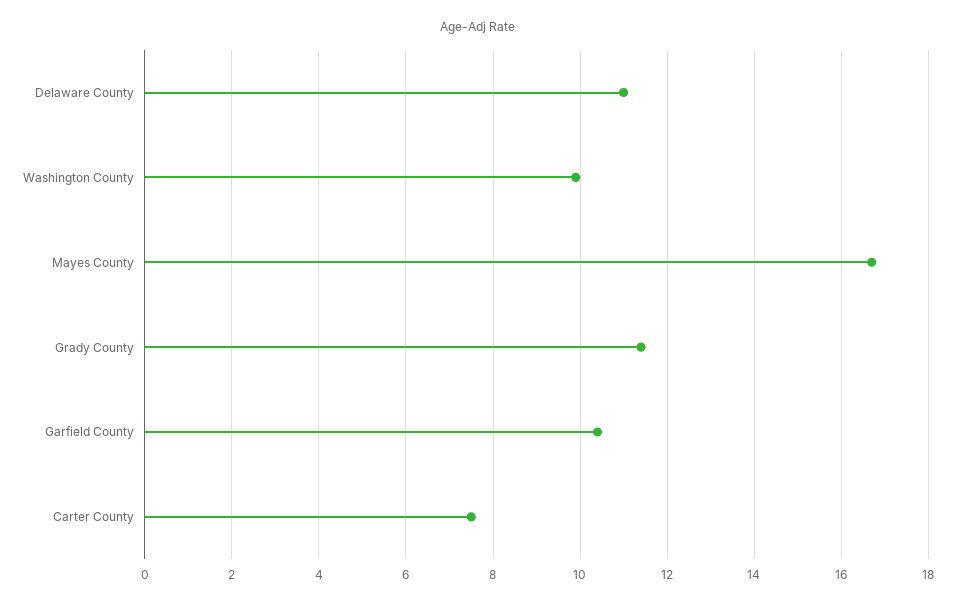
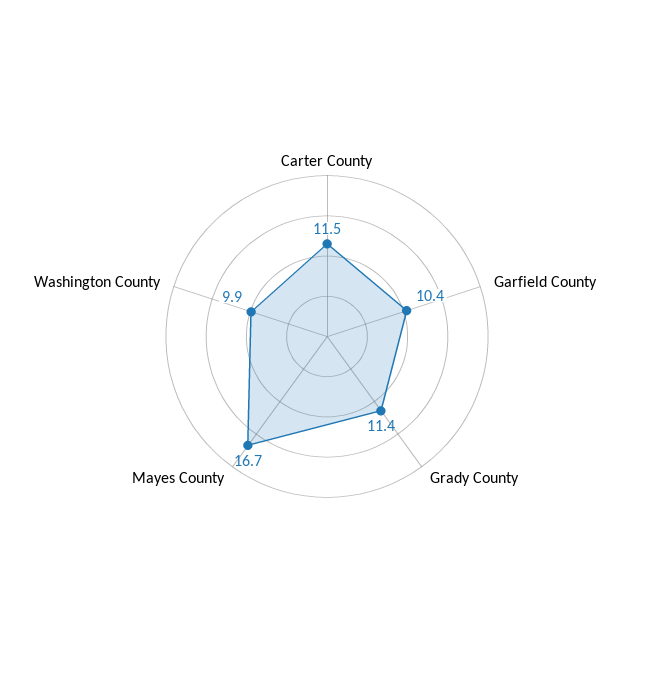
  {
-   "Delaware County": 11,
    "Washington County": 9.9,
    "Mayes County": 16.7,
    "Grady County": 11.4,
    "Garfield County": 10.4,
-   "Carter County": 7.5
+   "Carter County": 11.5
  }

